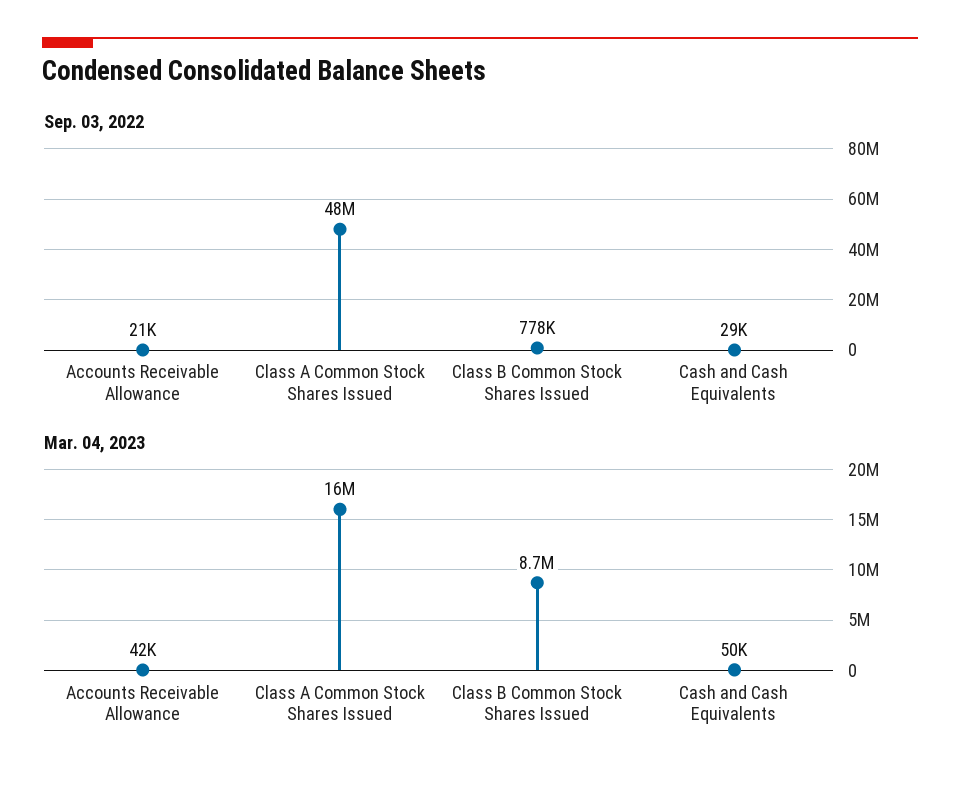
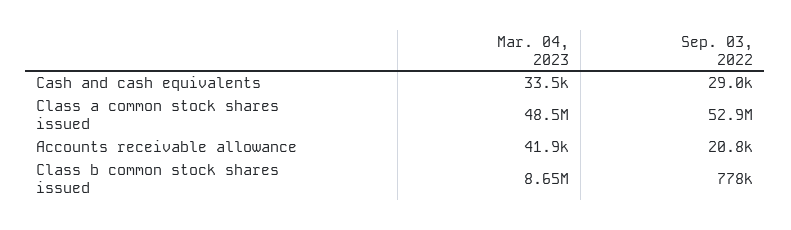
  {
    "Sep. 03, 2022": {
      "Accounts Receivable Allowance": 20800,
-     "Class A Common Stock Shares Issued": 48000000,
+     "Class A Common Stock Shares Issued": 52900000,
      "Class B Common Stock Shares Issued": 778000,
      "Cash and Cash Equivalents": 29000
    },
    "Mar. 04, 2023": {
      "Accounts Receivable Allowance": 41900,
-     "Class A Common Stock Shares Issued": 16000000,
+     "Class A Common Stock Shares Issued": 48500000,
      "Class B Common Stock Shares Issued": 8650000,
-     "Cash and Cash Equivalents": 50000
+     "Cash and Cash Equivalents": 33500
    }
  }

